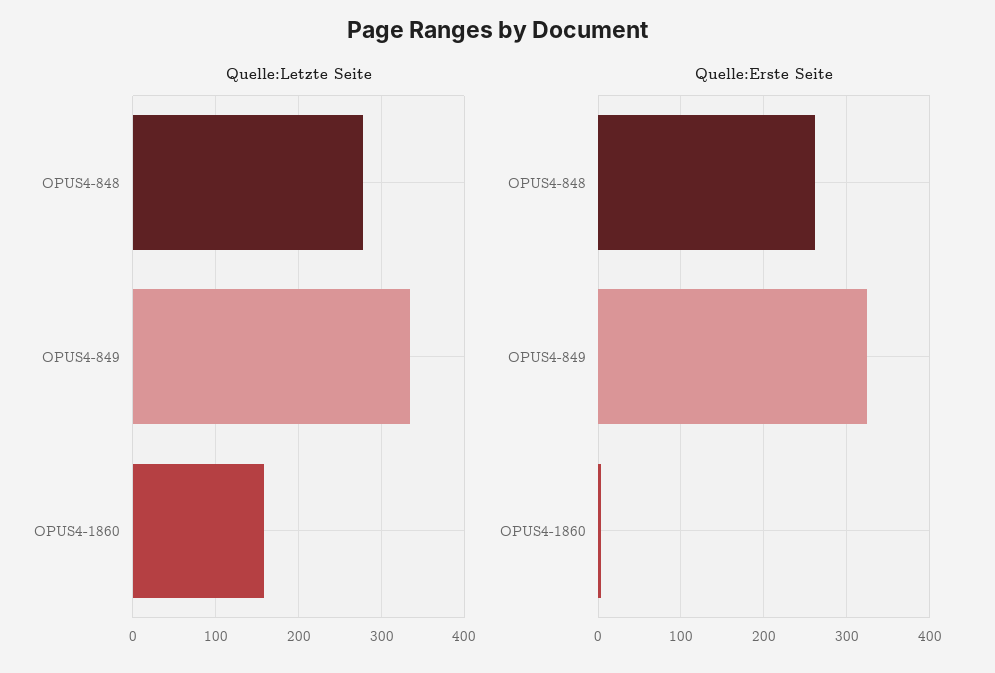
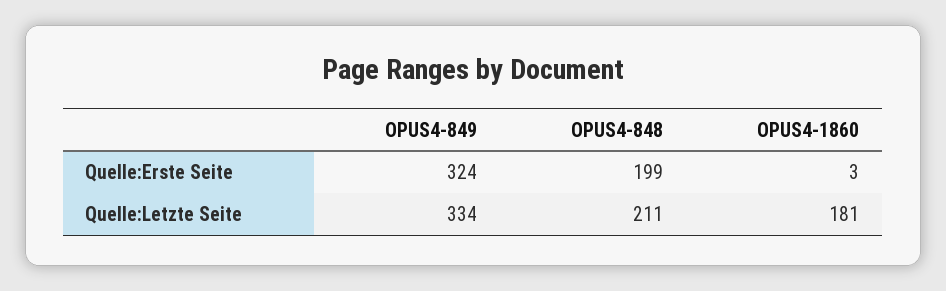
  {
    "Quelle:Letzte Seite": {
-     "OPUS4-848": 280,
+     "OPUS4-848": 211,
      "OPUS4-849": 334,
-     "OPUS4-1860": 160
+     "OPUS4-1860": 181
    },
    "Quelle:Erste Seite": {
-     "OPUS4-848": 260,
+     "OPUS4-848": 199,
      "OPUS4-849": 324,
      "OPUS4-1860": 3
    }
  }

